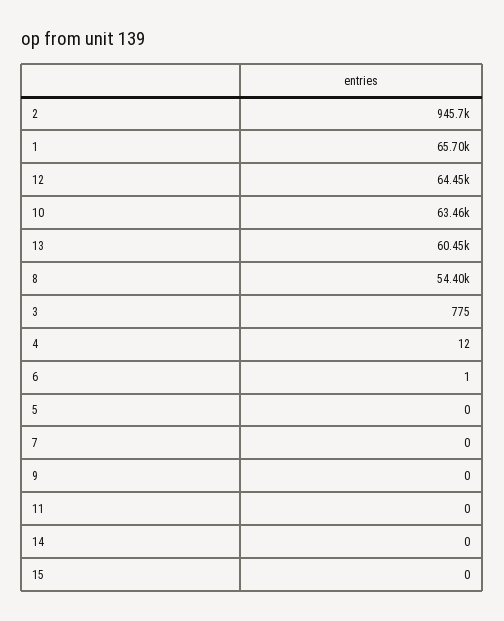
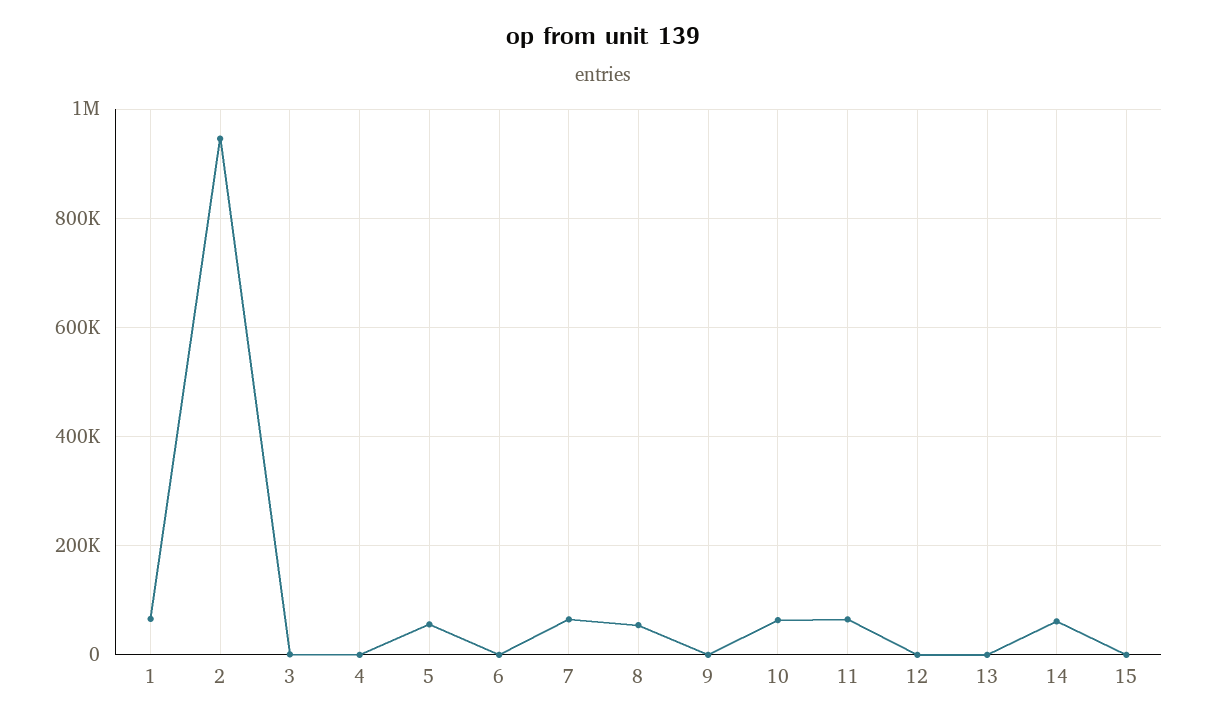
  {
    "2": 945700,
    "1": 65700,
-   "12": 64450,
+   "12": 0,
    "10": 63460,
-   "13": 60450,
+   "13": 0,
    "8": 54400,
    "3": 775,
    "4": 12,
    "6": 1,
-   "5": 0,
+   "5": 60000,
-   "7": 0,
+   "7": 60000,
    "9": 0,
-   "11": 0,
+   "11": 60000,
-   "14": 0,
+   "14": 60000,
    "15": 0
  }

